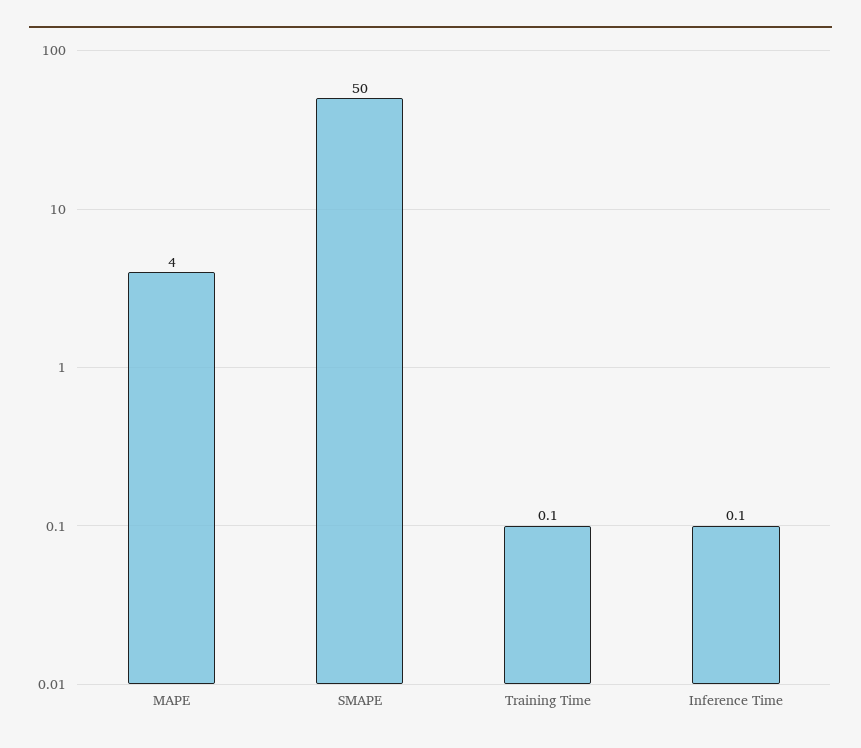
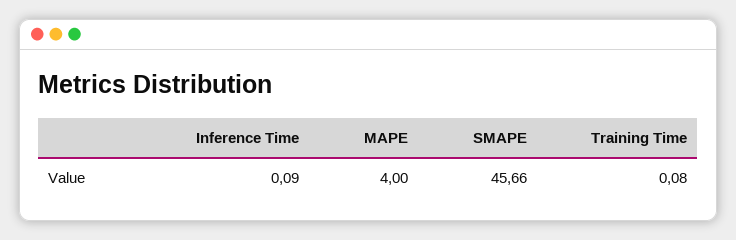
  {
    "MAPE": 4,
-   "SMAPE": 50,
+   "SMAPE": 45.66,
    "Training Time": 0.08,
    "Inference Time": 0.09
  }

